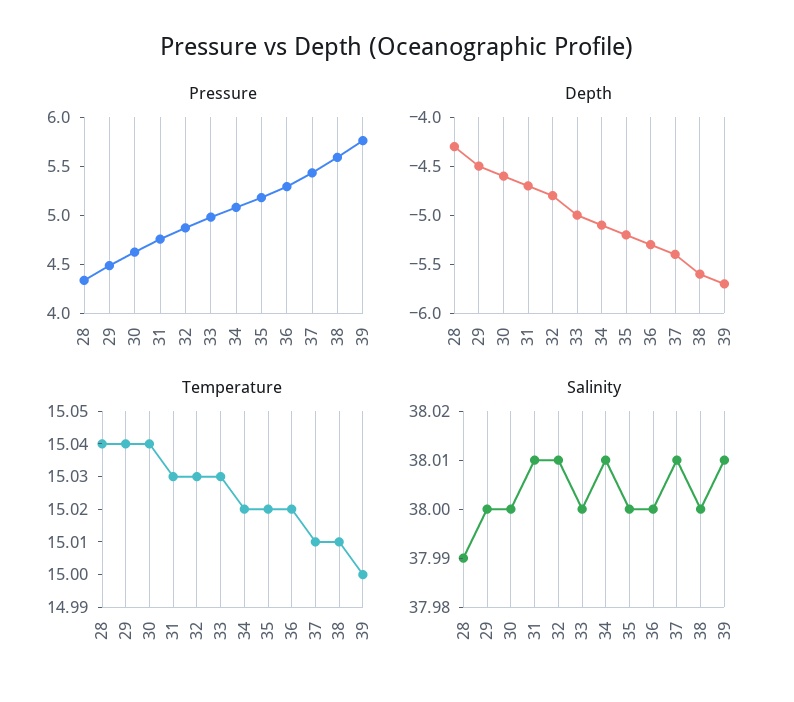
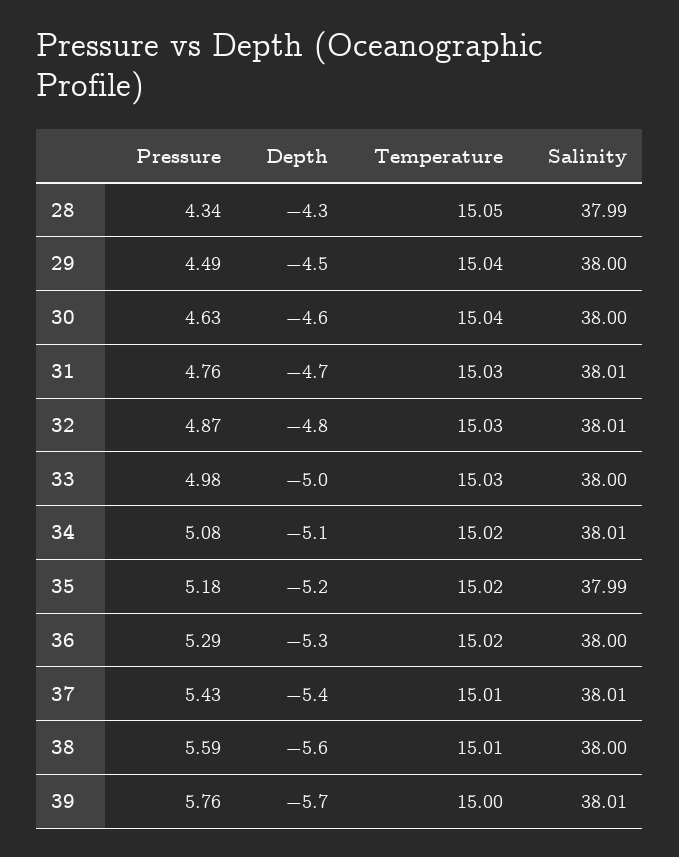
  {
    "Pressure": {
      "28": 4.34,
      "29": 4.49,
      "30": 4.63,
      "31": 4.76,
      "32": 4.87,
      "33": 4.98,
      "34": 5.08,
      "35": 5.18,
      "36": 5.29,
      "37": 5.43,
      "38": 5.59,
      "39": 5.76
    },
    "Depth": {
      "28": -4.3,
      "29": -4.5,
      "30": -4.6,
      "31": -4.7,
      "32": -4.8,
      "33": -5,
      "34": -5.1,
      "35": -5.2,
      "36": -5.3,
      "37": -5.4,
      "38": -5.6,
      "39": -5.7
    },
    "Temperature": {
-     "28": 15.04,
+     "28": 15.05,
      "29": 15.04,
      "30": 15.04,
      "31": 15.03,
      "32": 15.03,
      "33": 15.03,
      "34": 15.02,
      "35": 15.02,
      "36": 15.02,
      "37": 15.01,
      "38": 15.01,
      "39": 15
    },
    "Salinity": {
      "28": 37.99,
      "29": 38,
      "30": 38,
      "31": 38.01,
      "32": 38.01,
      "33": 38,
      "34": 38.01,
-     "35": 38,
+     "35": 37.99,
      "36": 38,
      "37": 38.01,
      "38": 38,
      "39": 38.01
    }
  }

